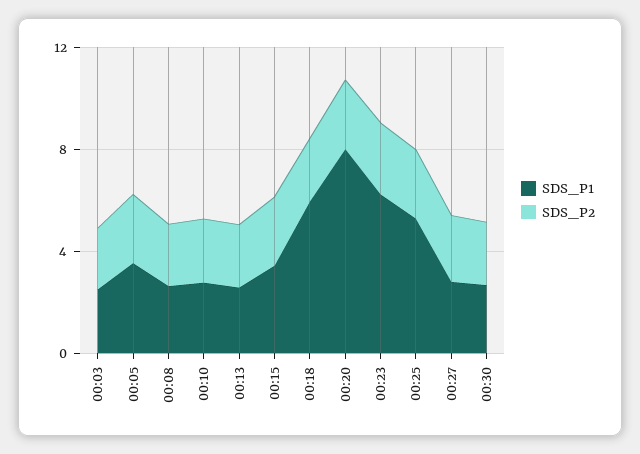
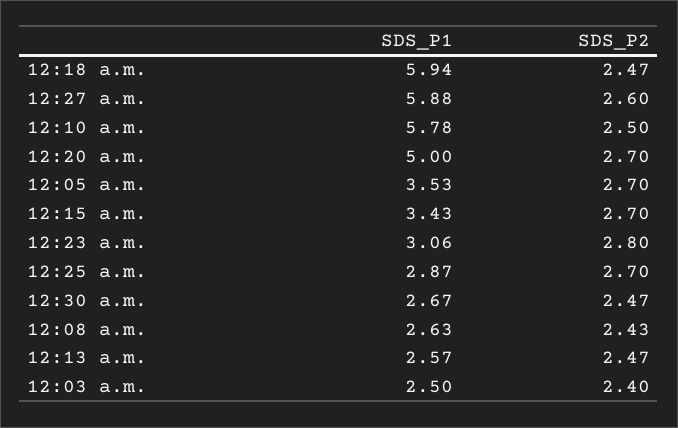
  {
    "SDS_P1": {
      "00:03": 2.5,
      "00:05": 3.53,
      "00:08": 2.63,
-     "00:10": 3,
+     "00:10": 5.78,
      "00:13": 2.57,
      "00:15": 3.43,
      "00:18": 5.94,
-     "00:20": 8,
+     "00:20": 5,
-     "00:23": 6,
+     "00:23": 3.06,
-     "00:25": 5,
+     "00:25": 2.87,
-     "00:27": 3,
+     "00:27": 5.88,
      "00:30": 2.67
    },
    "SDS_P2": {
      "00:03": 2.4,
      "00:05": 2.7,
      "00:08": 2.43,
      "00:10": 2.5,
      "00:13": 2.47,
      "00:15": 2.7,
      "00:18": 2.47,
      "00:20": 2.7,
      "00:23": 2.8,
      "00:25": 2.7,
      "00:27": 2.6,
      "00:30": 2.47
    }
  }

